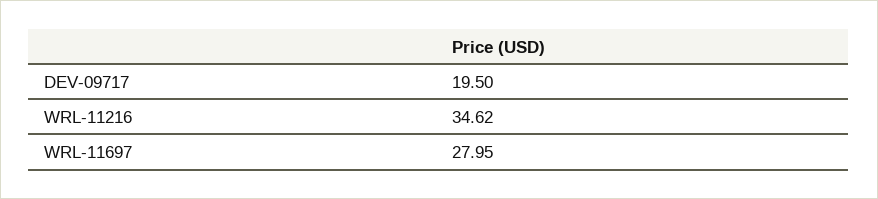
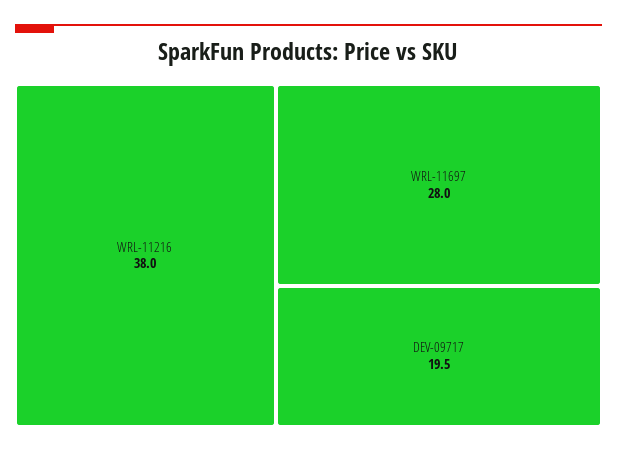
  {
    "DEV-09717": 19.5,
-   "WRL-11216": 34.62,
+   "WRL-11216": 38,
    "WRL-11697": 27.95
  }

